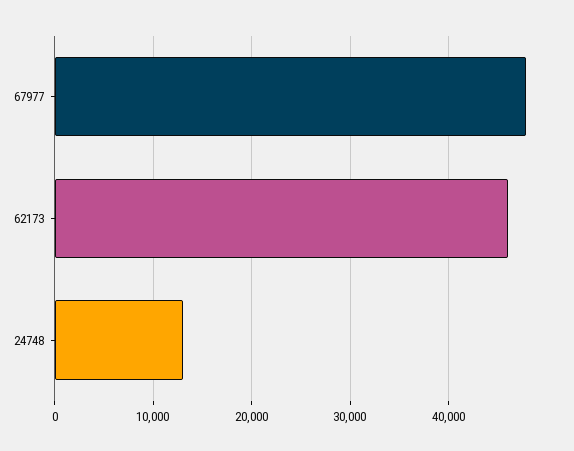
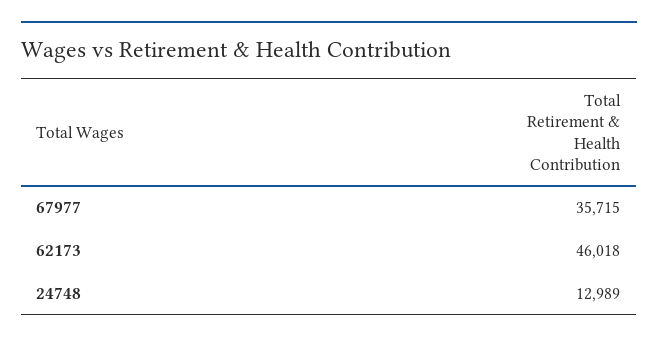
  {
-   "67977": 48000,
+   "67977": 35715,
    "62173": 46018,
    "24748": 12989
  }

